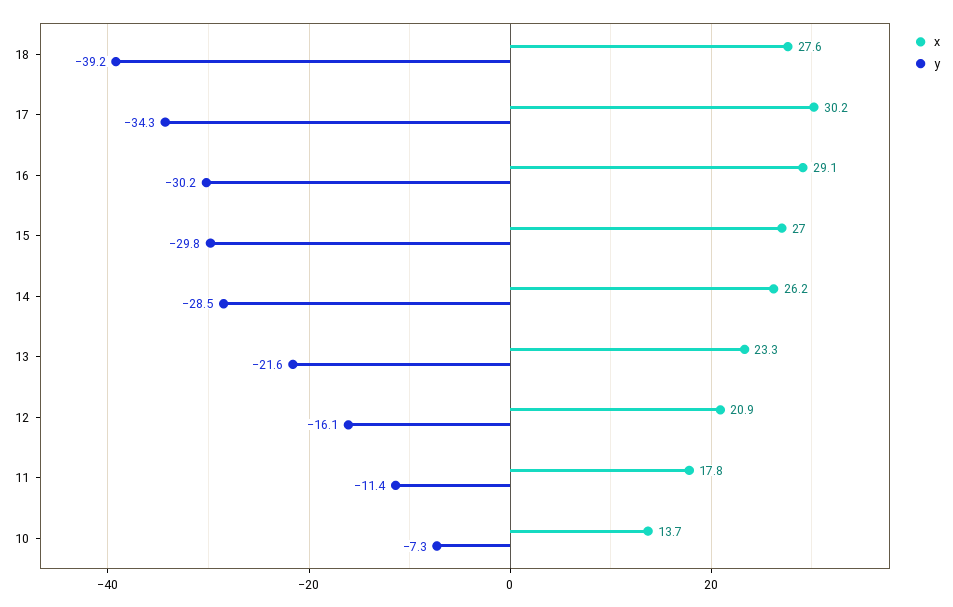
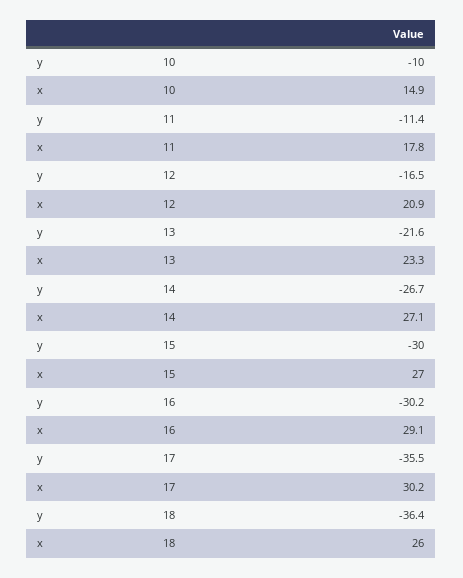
  {
    "x": {
-     "18": 27.6,
+     "18": 26,
      "17": 30.2,
      "16": 29.1,
      "15": 27,
-     "14": 26.2,
+     "14": 27.1,
      "13": 23.3,
      "12": 20.9,
      "11": 17.8,
-     "10": 13.7
+     "10": 14.9
    },
    "y": {
-     "18": -39.2,
+     "18": -36.4,
-     "17": -34.3,
+     "17": -35.5,
      "16": -30.2,
-     "15": -29.8,
+     "15": -30,
-     "14": -28.5,
+     "14": -26.7,
      "13": -21.6,
-     "12": -16.1,
+     "12": -16.5,
      "11": -11.4,
-     "10": -7.3
+     "10": -10
    }
  }

